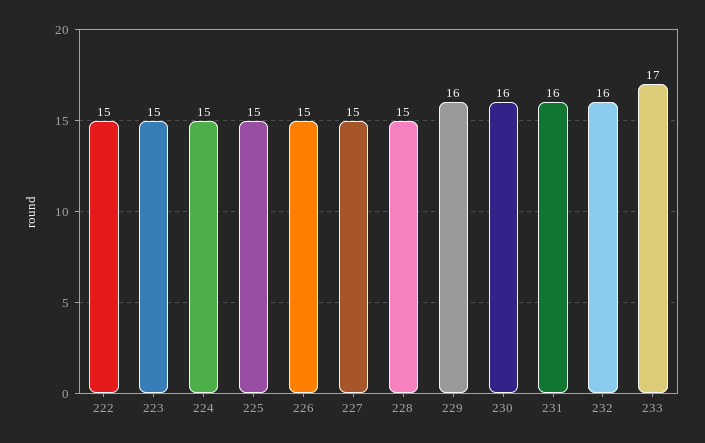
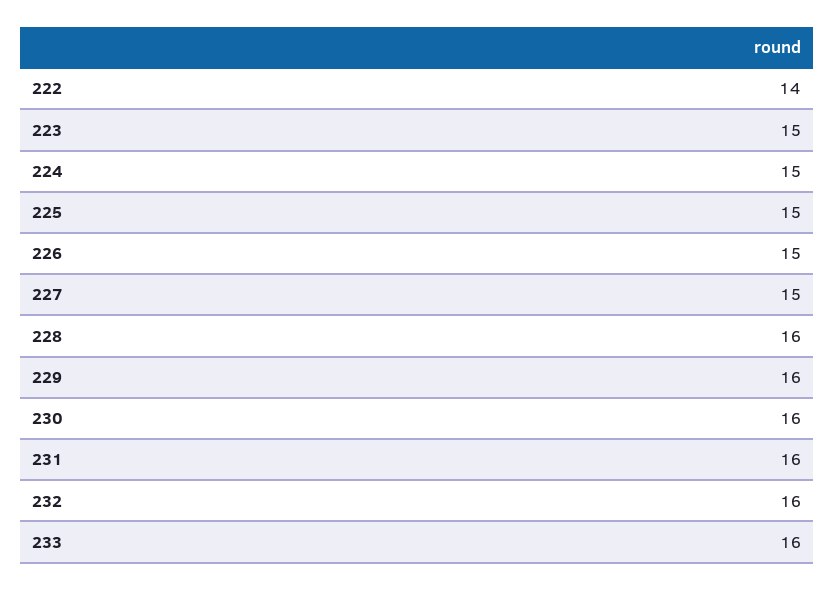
  {
-   "222": 15,
+   "222": 14,
    "223": 15,
    "224": 15,
    "225": 15,
    "226": 15,
    "227": 15,
-   "228": 15,
+   "228": 16,
    "229": 16,
    "230": 16,
    "231": 16,
    "232": 16,
-   "233": 17
+   "233": 16
  }

